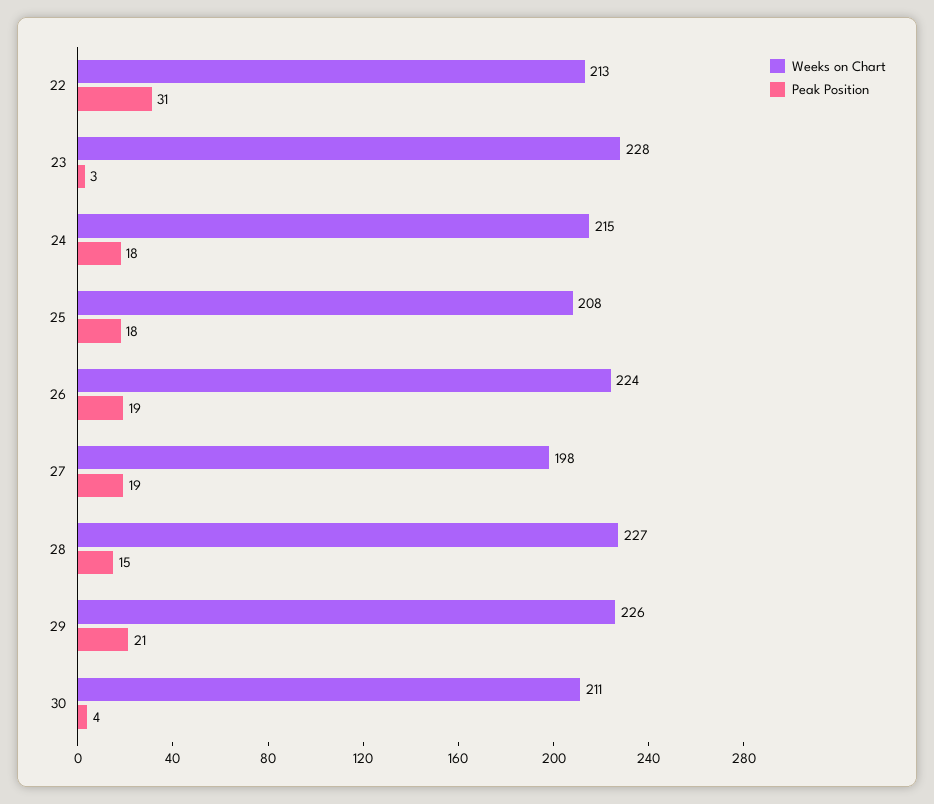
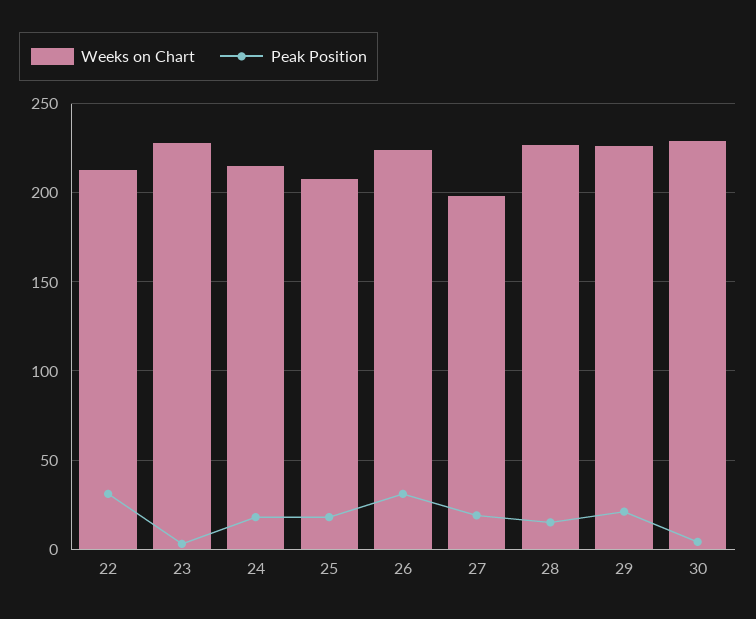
  {
    "Weeks on Chart": {
      "22": 213,
      "23": 228,
      "24": 215,
      "25": 208,
      "26": 224,
      "27": 198,
      "28": 227,
      "29": 226,
-     "30": 211
+     "30": 230
    },
    "Peak Position": {
      "22": 31,
      "23": 3,
      "24": 18,
      "25": 18,
-     "26": 19,
+     "26": 30,
      "27": 19,
      "28": 15,
      "29": 21,
      "30": 4
    }
  }

